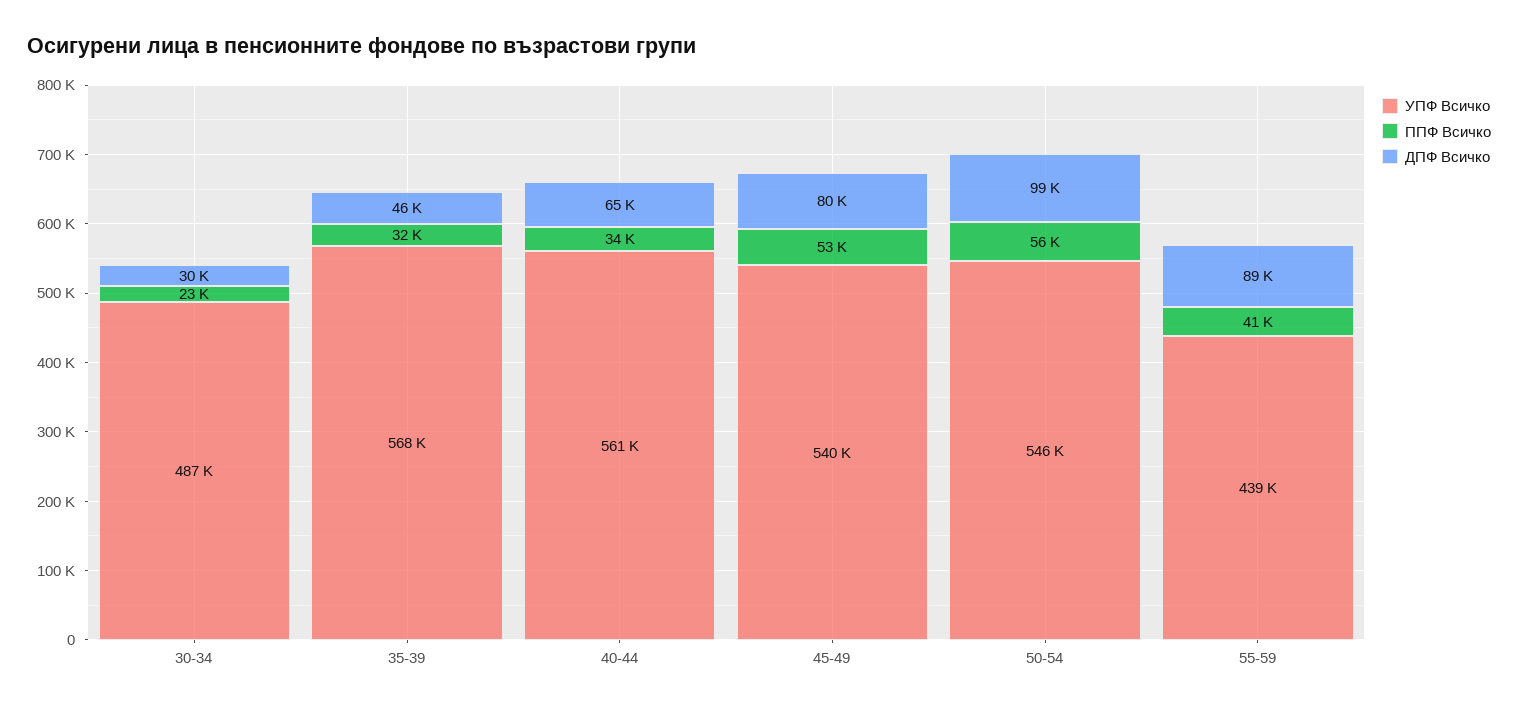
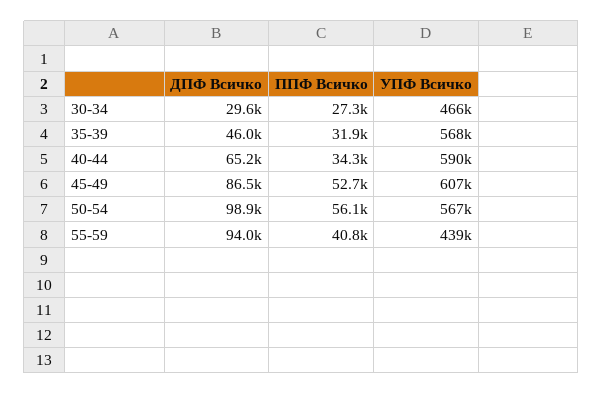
  {
    "УПФ Всичко": {
-     "30-34": 487000,
+     "30-34": 466000,
      "35-39": 568000,
-     "40-44": 561000,
+     "40-44": 590000,
-     "45-49": 540000,
+     "45-49": 607000,
-     "50-54": 546000,
+     "50-54": 567000,
      "55-59": 439000
    },
    "ППФ Всичко": {
-     "30-34": 23000,
+     "30-34": 27300,
      "35-39": 31900,
      "40-44": 34300,
      "45-49": 52700,
      "50-54": 56100,
      "55-59": 40800
    },
    "ДПФ Всичко": {
      "30-34": 29600,
      "35-39": 46000,
      "40-44": 65200,
-     "45-49": 80000,
+     "45-49": 86500,
      "50-54": 98900,
-     "55-59": 89000
+     "55-59": 94000
    }
  }

